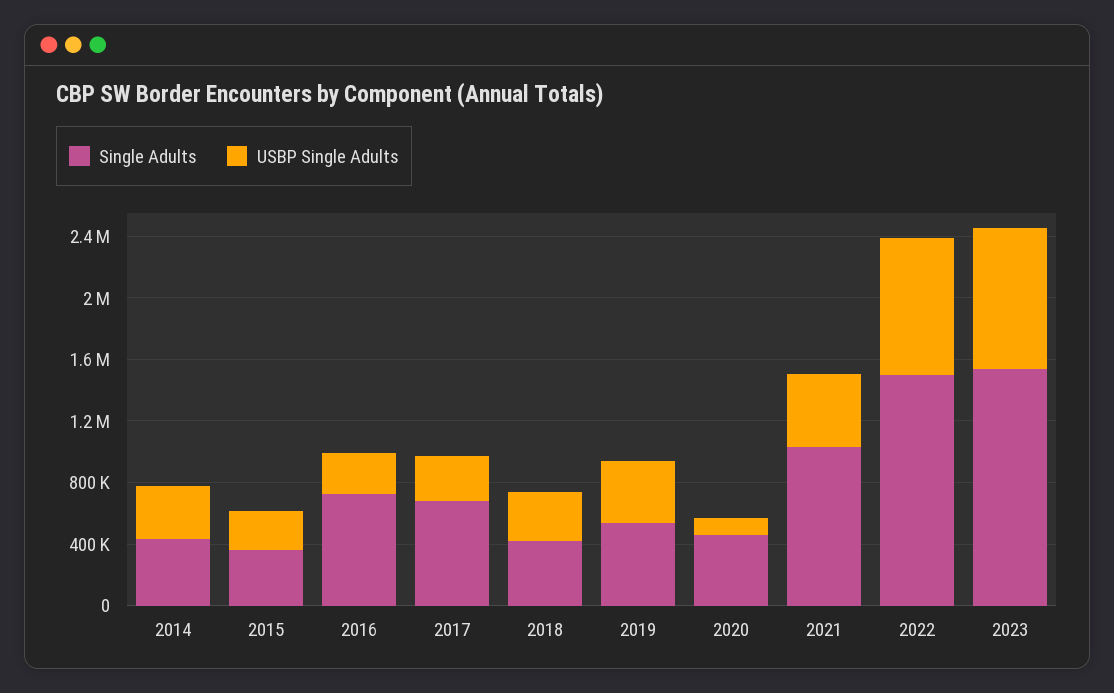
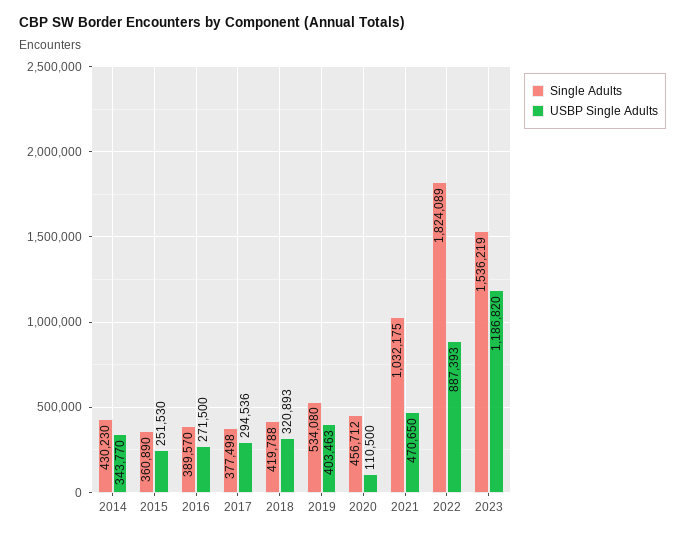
  {
    "Single Adults": {
      "2014": 430230,
      "2015": 360890,
-     "2016": 700000,
+     "2016": 389570,
-     "2017": 700000,
+     "2017": 377498,
      "2018": 419788,
      "2019": 534080,
      "2020": 456712,
      "2021": 1032175,
-     "2022": 1500000,
+     "2022": 1824089,
      "2023": 1536219
    },
    "USBP Single Adults": {
      "2014": 343770,
      "2015": 251530,
      "2016": 271500,
      "2017": 294536,
      "2018": 320893,
      "2019": 403463,
      "2020": 110500,
      "2021": 470650,
      "2022": 887393,
-     "2023": 900000
+     "2023": 1186820
    }
  }

